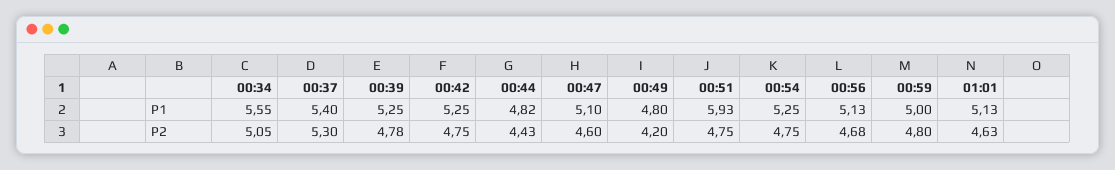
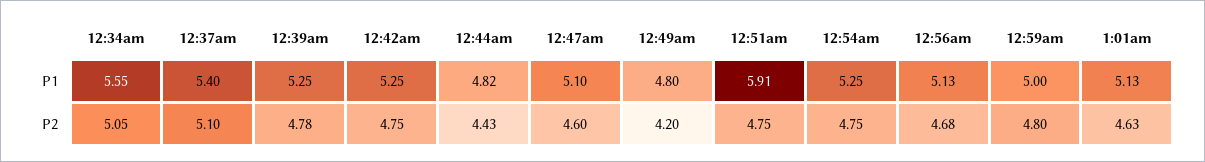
  {
    "00:34": {
      "P1": 5.55,
      "P2": 5.05
    },
    "00:37": {
      "P1": 5.4,
-     "P2": 5.3
+     "P2": 5.1
    },
    "00:39": {
      "P1": 5.25,
      "P2": 4.78
    },
    "00:42": {
      "P1": 5.25,
      "P2": 4.75
    },
    "00:44": {
      "P1": 4.82,
      "P2": 4.43
    },
    "00:47": {
      "P1": 5.1,
      "P2": 4.6
    },
    "00:49": {
      "P1": 4.8,
      "P2": 4.2
    },
    "00:51": {
-     "P1": 5.93,
+     "P1": 5.91,
      "P2": 4.75
    },
    "00:54": {
      "P1": 5.25,
      "P2": 4.75
    },
    "00:56": {
      "P1": 5.13,
      "P2": 4.68
    },
    "00:59": {
      "P1": 5,
      "P2": 4.8
    },
    "01:01": {
      "P1": 5.13,
      "P2": 4.63
    }
  }

